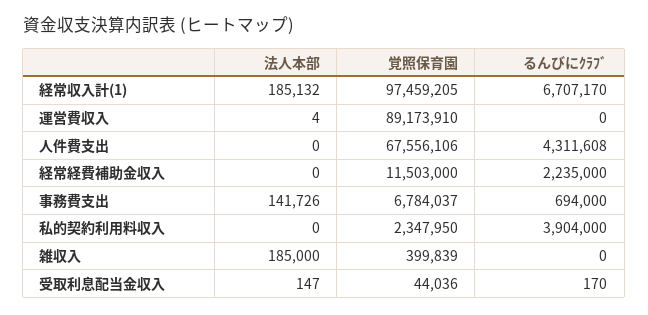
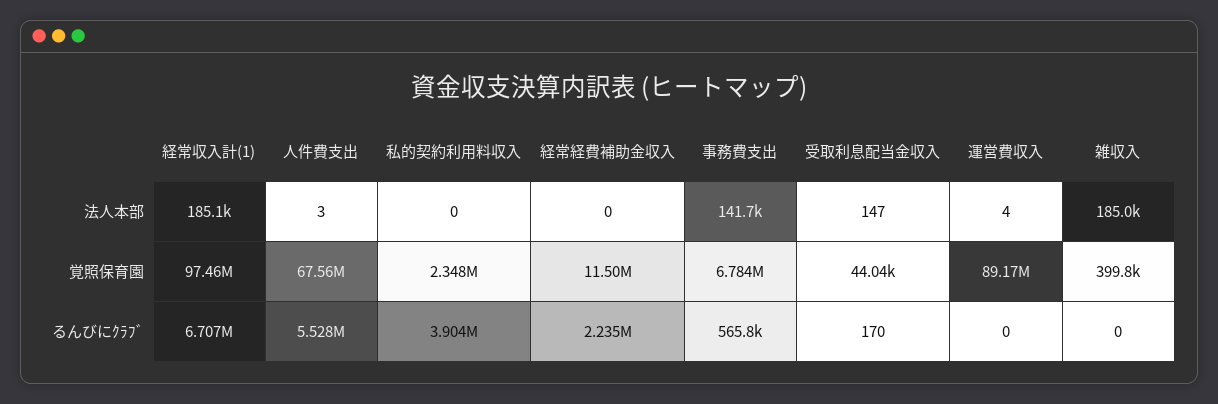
  {
    "法人本部": {
      "経常収入計(1)": 185132,
      "運営費収入": 4,
-     "人件費支出": 0,
+     "人件費支出": 3,
      "経常経費補助金収入": 0,
      "事務費支出": 141726,
      "私的契約利用料収入": 0,
      "雑収入": 185000,
      "受取利息配当金収入": 147
    },
    "覚照保育園": {
      "経常収入計(1)": 97459205,
      "運営費収入": 89173910,
      "人件費支出": 67556106,
      "経常経費補助金収入": 11503000,
      "事務費支出": 6784037,
      "私的契約利用料収入": 2347950,
      "雑収入": 399839,
      "受取利息配当金収入": 44036
    },
    "るんびにｸﾗﾌﾞ": {
      "経常収入計(1)": 6707170,
      "運営費収入": 0,
-     "人件費支出": 4311608,
+     "人件費支出": 5528000,
      "経常経費補助金収入": 2235000,
-     "事務費支出": 694000,
+     "事務費支出": 565800,
      "私的契約利用料収入": 3904000,
      "雑収入": 0,
      "受取利息配当金収入": 170
    }
  }

